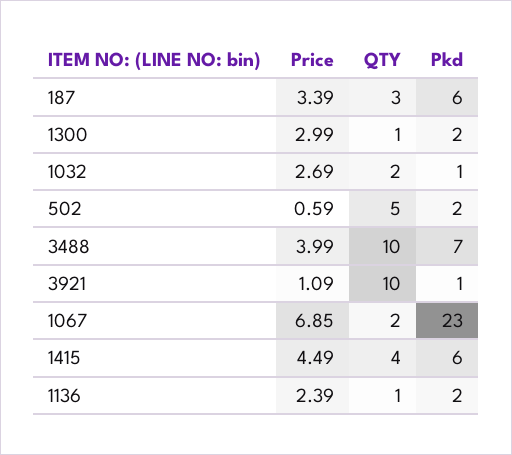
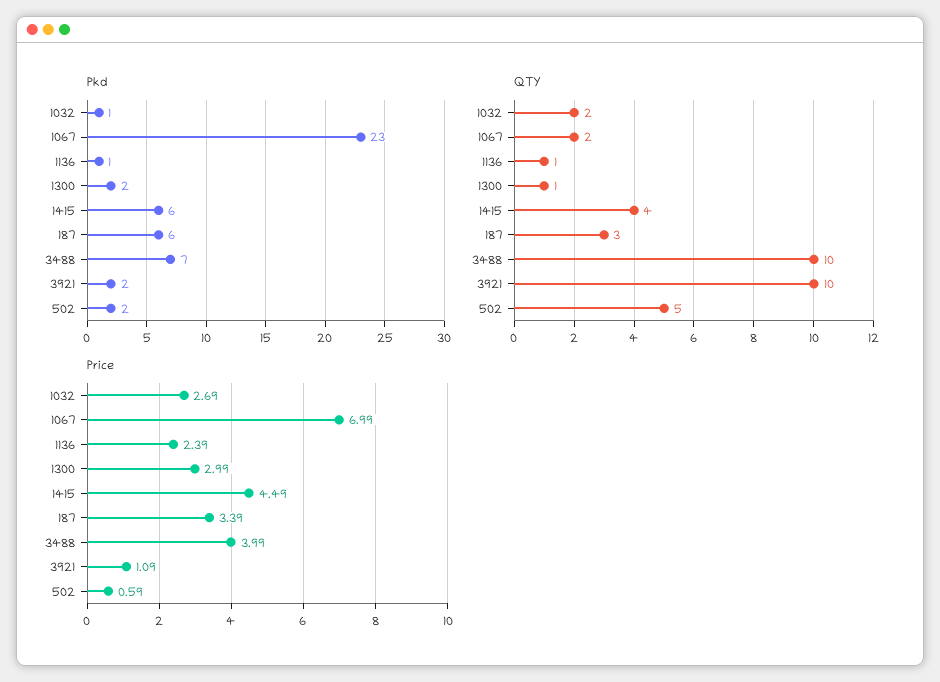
  {
    "Price": {
      "187": 3.39,
      "1300": 2.99,
      "1032": 2.69,
      "502": 0.59,
      "3488": 3.99,
      "3921": 1.09,
-     "1067": 6.85,
+     "1067": 6.99,
      "1415": 4.49,
      "1136": 2.39
    },
    "QTY": {
      "187": 3,
      "1300": 1,
      "1032": 2,
      "502": 5,
      "3488": 10,
      "3921": 10,
      "1067": 2,
      "1415": 4,
      "1136": 1
    },
    "Pkd": {
      "187": 6,
      "1300": 2,
      "1032": 1,
      "502": 2,
      "3488": 7,
-     "3921": 1,
+     "3921": 2,
      "1067": 23,
      "1415": 6,
-     "1136": 2
+     "1136": 1
    }
  }

